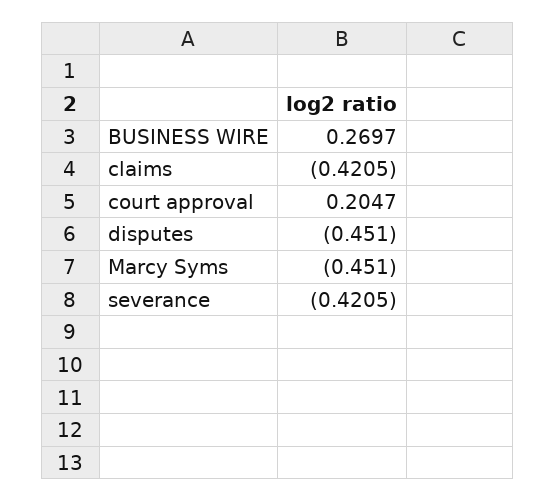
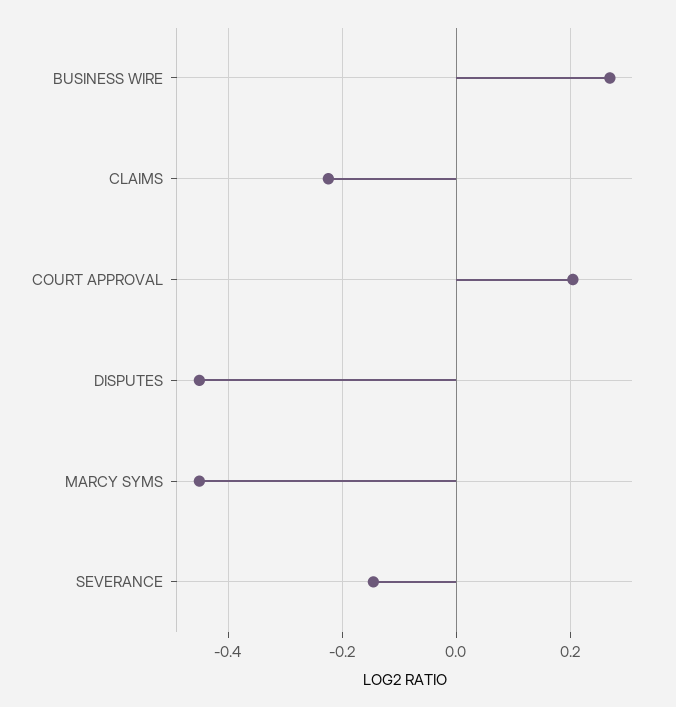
  {
    "BUSINESS WIRE": 0.2697,
-   "claims": -0.4205,
+   "claims": -0.22,
    "court approval": 0.2047,
    "disputes": -0.451,
    "Marcy Syms": -0.451,
-   "severance": -0.4205
+   "severance": -0.14
  }

